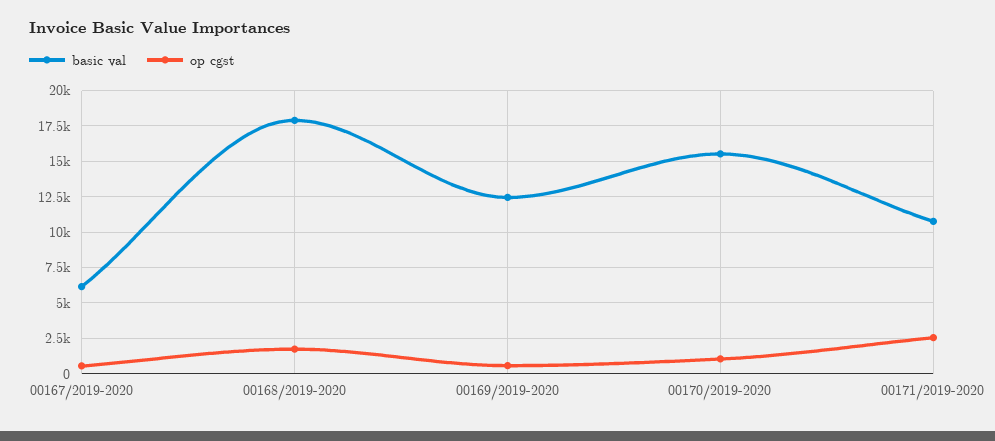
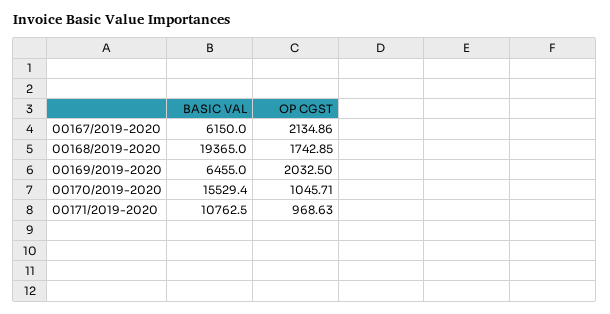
  {
    "basic val": {
      "00167/2019-2020": 6150,
-     "00168/2019-2020": 18000,
+     "00168/2019-2020": 19365,
-     "00169/2019-2020": 12500,
+     "00169/2019-2020": 6455,
      "00170/2019-2020": 15529.4,
      "00171/2019-2020": 10762.5
    },
    "op cgst": {
-     "00167/2019-2020": 500,
+     "00167/2019-2020": 2134.86,
      "00168/2019-2020": 1742.85,
-     "00169/2019-2020": 500,
+     "00169/2019-2020": 2032.5,
      "00170/2019-2020": 1045.71,
-     "00171/2019-2020": 2500
+     "00171/2019-2020": 968.63
    }
  }

